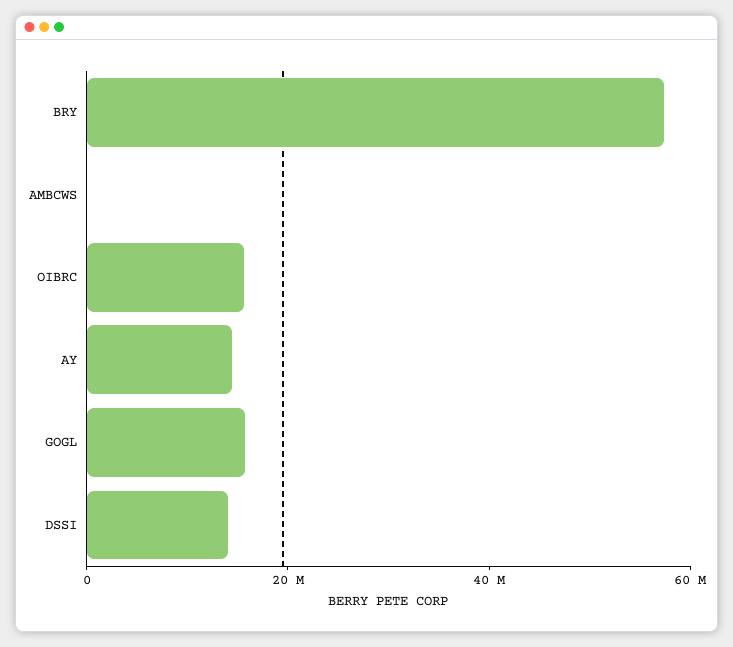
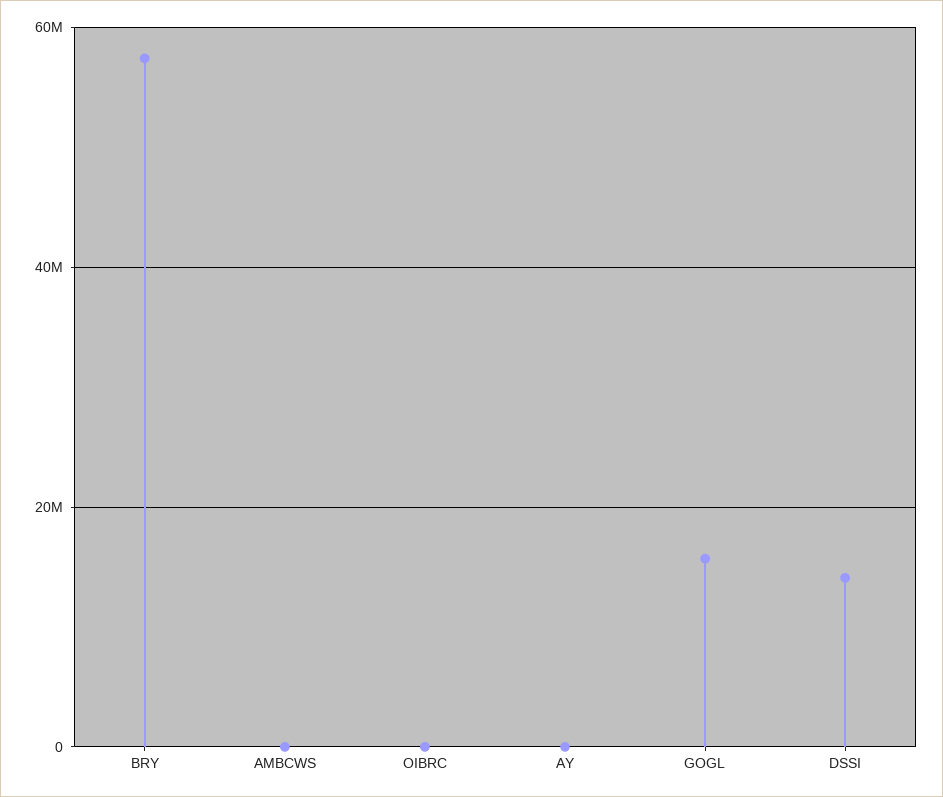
  {
    "BRY": 58000000,
    "AMBCWS": 0,
-   "OIBRC": 15000000,
+   "OIBRC": 0,
-   "AY": 15000000,
+   "AY": 0,
    "GOGL": 16000000,
    "DSSI": 14000000
  }

